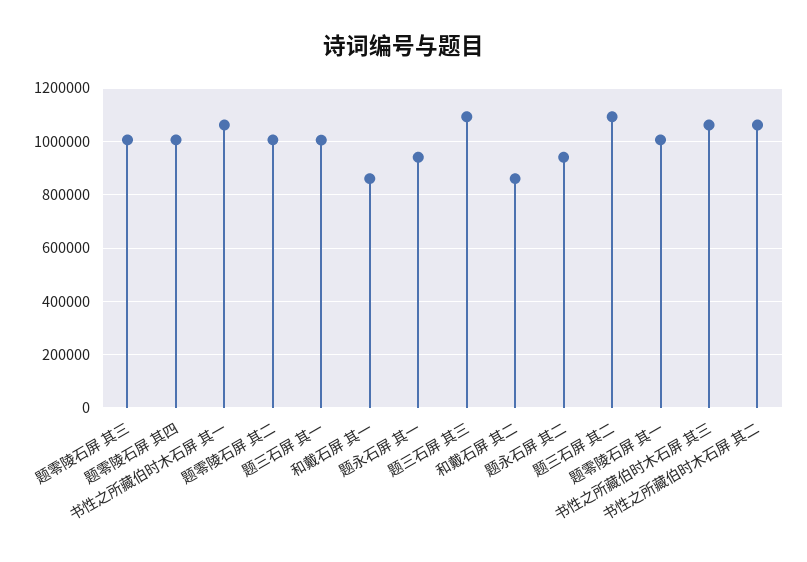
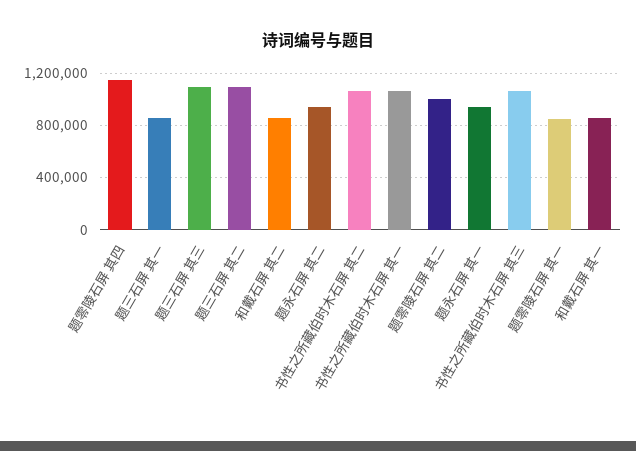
  {
-   "题零陵石屏 其三": 1000000,
-   "题零陵石屏 其四": 1000000,
+   "题零陵石屏 其四": 1150000,
    "书性之所藏伯时木石屏 其一": 1050000,
    "题零陵石屏 其二": 1000000,
-   "题三石屏 其一": 1000000,
+   "题三石屏 其一": 850000,
    "和戴石屏 其一": 850000,
    "题永石屏 其一": 950000,
    "题三石屏 其三": 1100000,
    "和戴石屏 其二": 850000,
    "题永石屏 其二": 950000,
    "题三石屏 其二": 1100000,
-   "题零陵石屏 其一": 1000000,
+   "题零陵石屏 其一": 850000,
    "书性之所藏伯时木石屏 其三": 1050000,
    "书性之所藏伯时木石屏 其二": 1050000
  }

